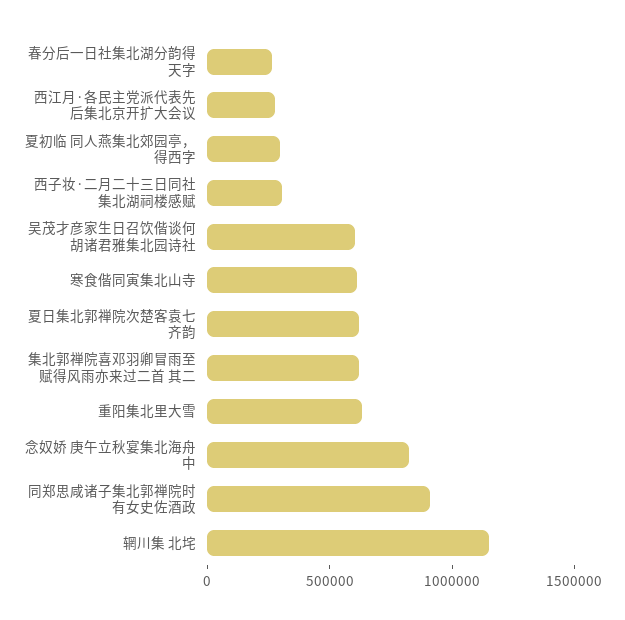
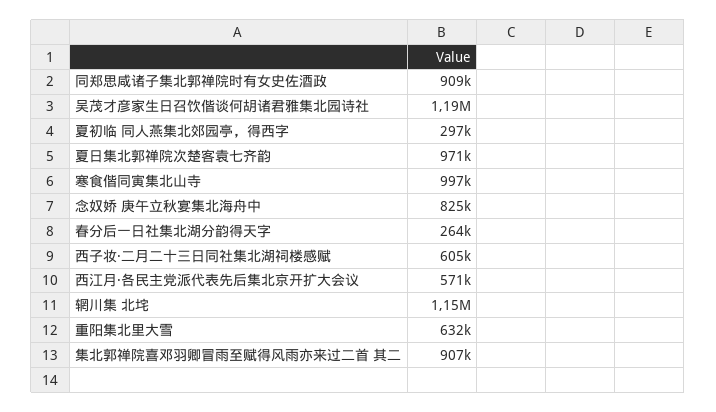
  {
    "春分后一日社集北湖分韵得天字": 264000,
-   "西江月·各民主党派代表先后集北京开扩大会议": 300000,
+   "西江月·各民主党派代表先后集北京开扩大会议": 571000,
    "夏初临 同人燕集北郊园亭，得西字": 297000,
-   "西子妆·二月二十三日同社集北湖祠楼感赋": 300000,
+   "西子妆·二月二十三日同社集北湖祠楼感赋": 605000,
-   "吴茂才彦家生日召饮偕谈何胡诸君雅集北园诗社": 600000,
+   "吴茂才彦家生日召饮偕谈何胡诸君雅集北园诗社": 1190000,
-   "寒食偕同寅集北山寺": 600000,
+   "寒食偕同寅集北山寺": 997000,
-   "夏日集北郭禅院次楚客袁七齐韵": 600000,
+   "夏日集北郭禅院次楚客袁七齐韵": 971000,
-   "集北郭禅院喜邓羽卿冒雨至赋得风雨亦来过二首 其二": 600000,
+   "集北郭禅院喜邓羽卿冒雨至赋得风雨亦来过二首 其二": 907000,
    "重阳集北里大雪": 632000,
    "念奴娇 庚午立秋宴集北海舟中": 825000,
    "同郑思咸诸子集北郭禅院时有女史佐酒政": 909000,
    "辋川集 北垞": 1150000
  }

